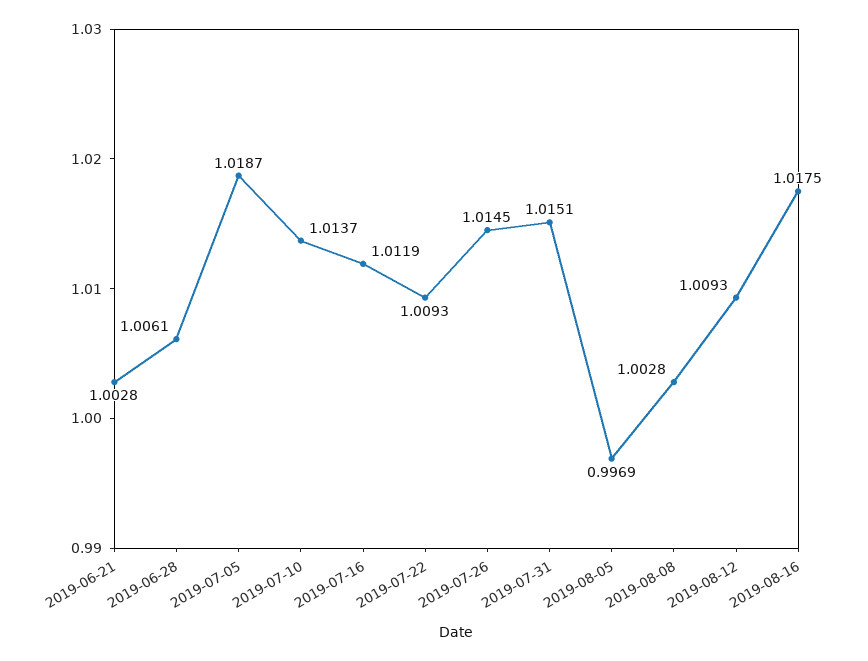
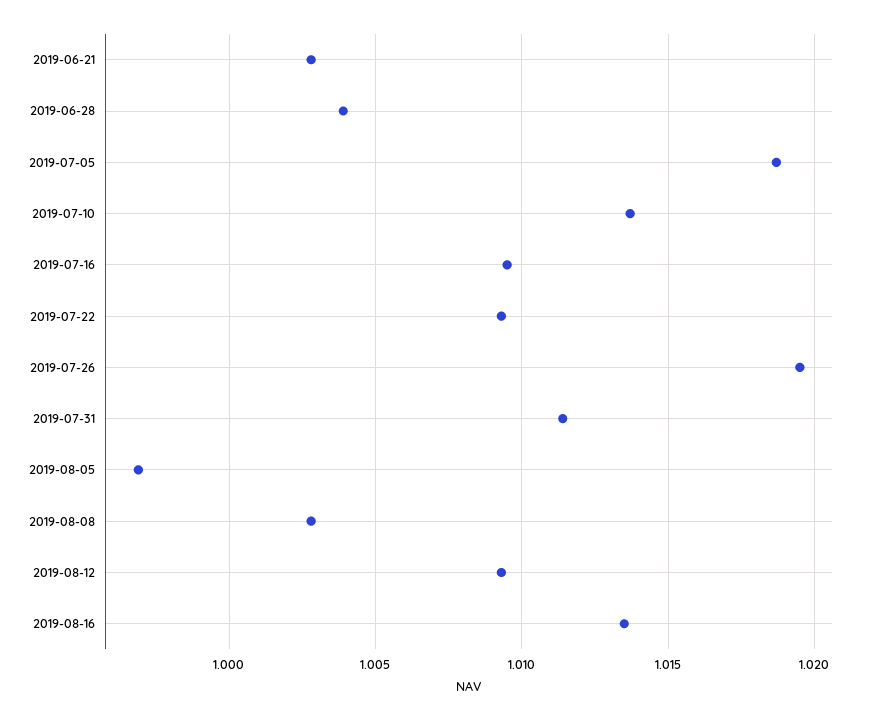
  {
    "2019-06-21": 1.0028,
-   "2019-06-28": 1.0061,
+   "2019-06-28": 1.004,
    "2019-07-05": 1.0187,
    "2019-07-10": 1.0137,
-   "2019-07-16": 1.0119,
+   "2019-07-16": 1.0095,
    "2019-07-22": 1.0093,
-   "2019-07-26": 1.0145,
+   "2019-07-26": 1.0195,
-   "2019-07-31": 1.0151,
+   "2019-07-31": 1.0115,
    "2019-08-05": 0.9969,
    "2019-08-08": 1.0028,
    "2019-08-12": 1.0093,
-   "2019-08-16": 1.0175
+   "2019-08-16": 1.0135
  }

